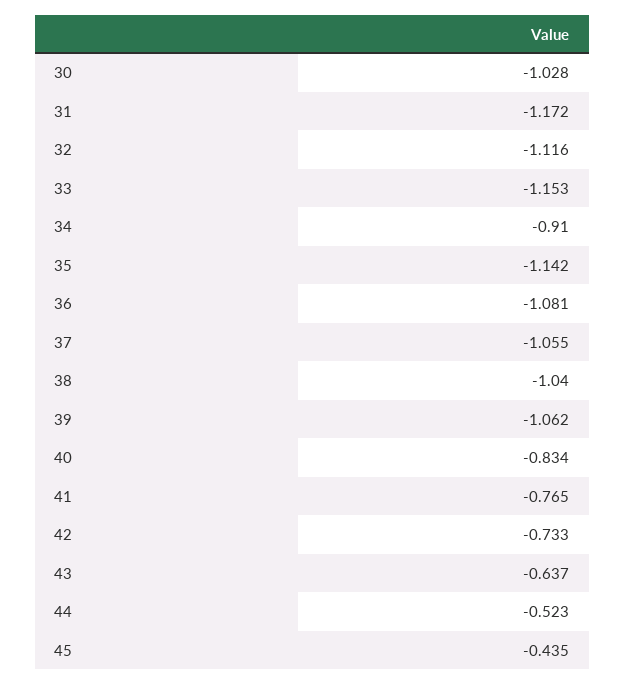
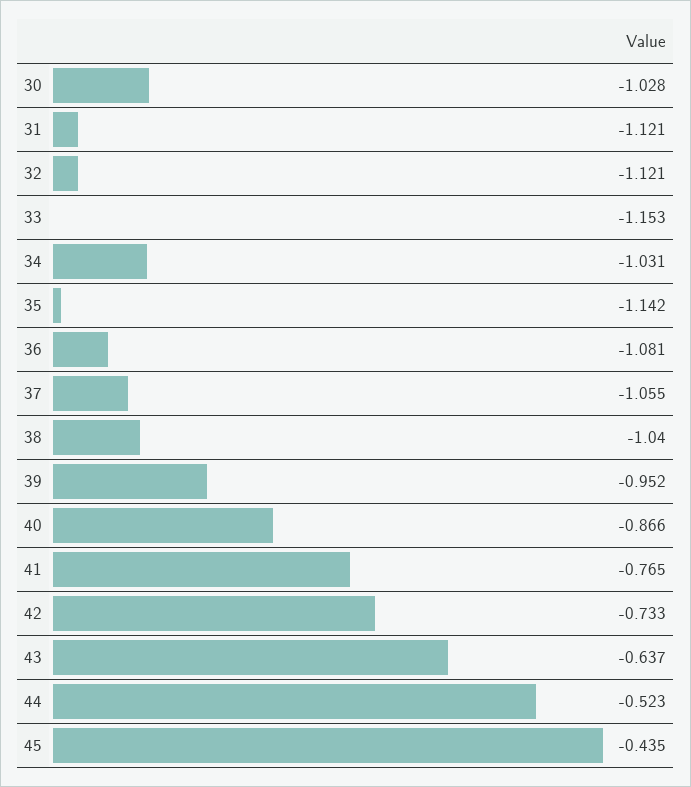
  {
    "30": -1.028,
-   "31": -1.172,
+   "31": -1.121,
-   "32": -1.116,
+   "32": -1.121,
    "33": -1.153,
-   "34": -0.91,
+   "34": -1.031,
    "35": -1.142,
    "36": -1.081,
    "37": -1.055,
    "38": -1.04,
-   "39": -1.062,
+   "39": -0.952,
-   "40": -0.834,
+   "40": -0.866,
    "41": -0.765,
    "42": -0.733,
    "43": -0.637,
    "44": -0.523,
    "45": -0.435
  }

